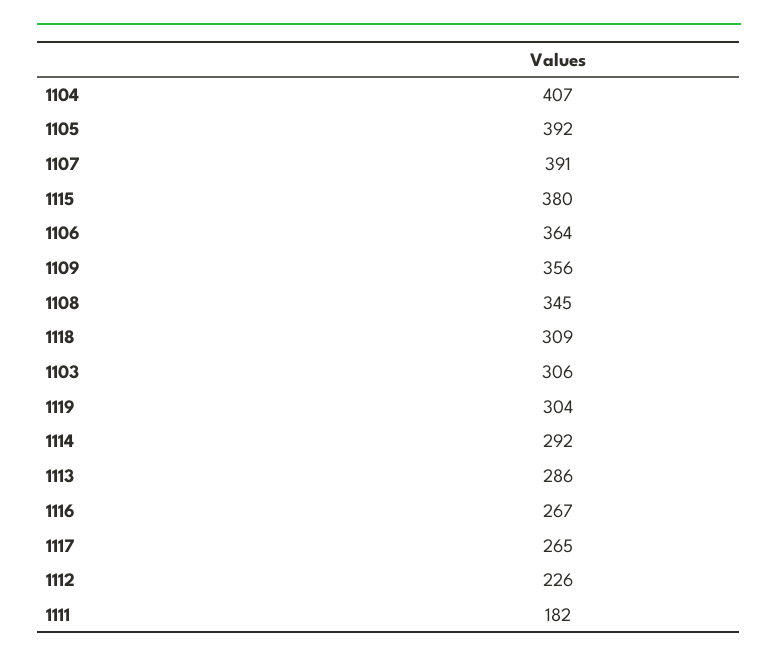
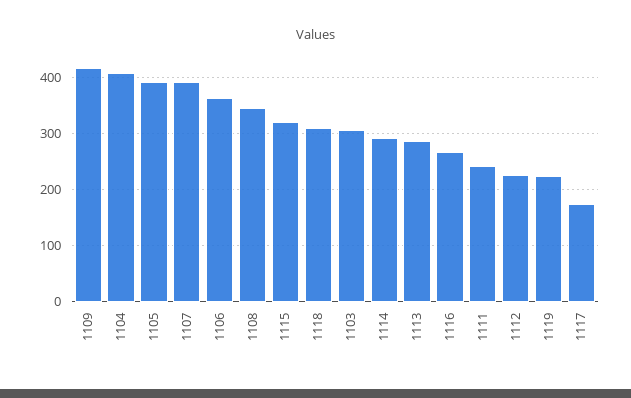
  {
    "1104": 407,
    "1105": 392,
    "1107": 391,
-   "1115": 380,
+   "1115": 320,
    "1106": 364,
-   "1109": 356,
+   "1109": 420,
    "1108": 345,
    "1118": 309,
    "1103": 306,
-   "1119": 304,
+   "1119": 220,
    "1114": 292,
    "1113": 286,
    "1116": 267,
-   "1117": 265,
+   "1117": 180,
    "1112": 226,
-   "1111": 182
+   "1111": 240
  }

